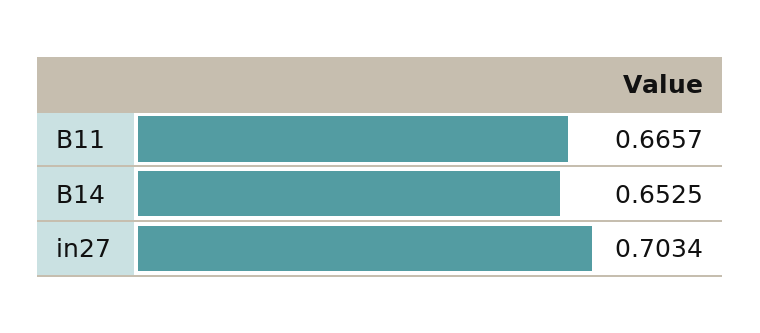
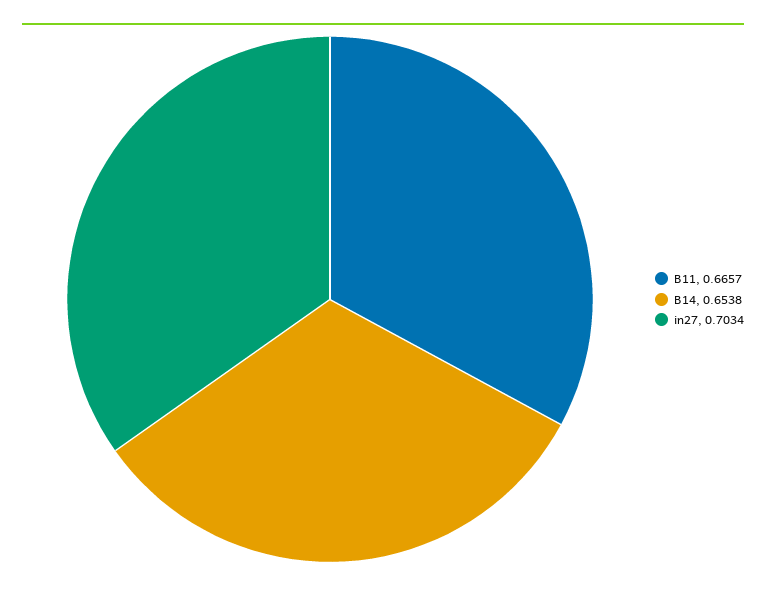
  {
    "B11": 0.6657,
-   "B14": 0.6525,
+   "B14": 0.6538,
    "in27": 0.7034
  }

